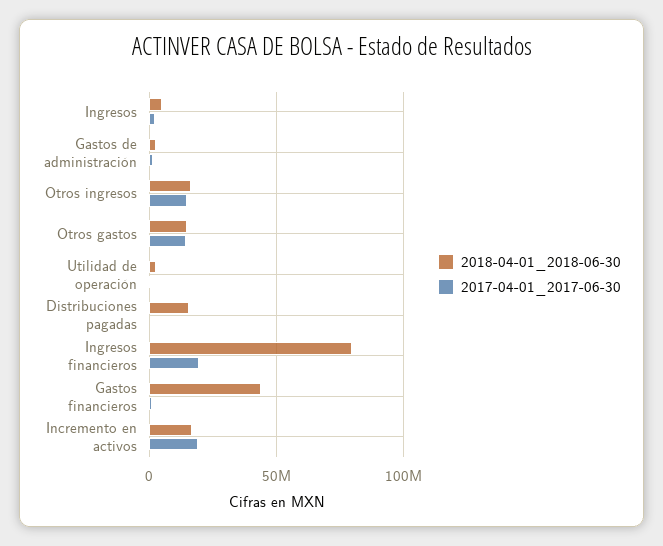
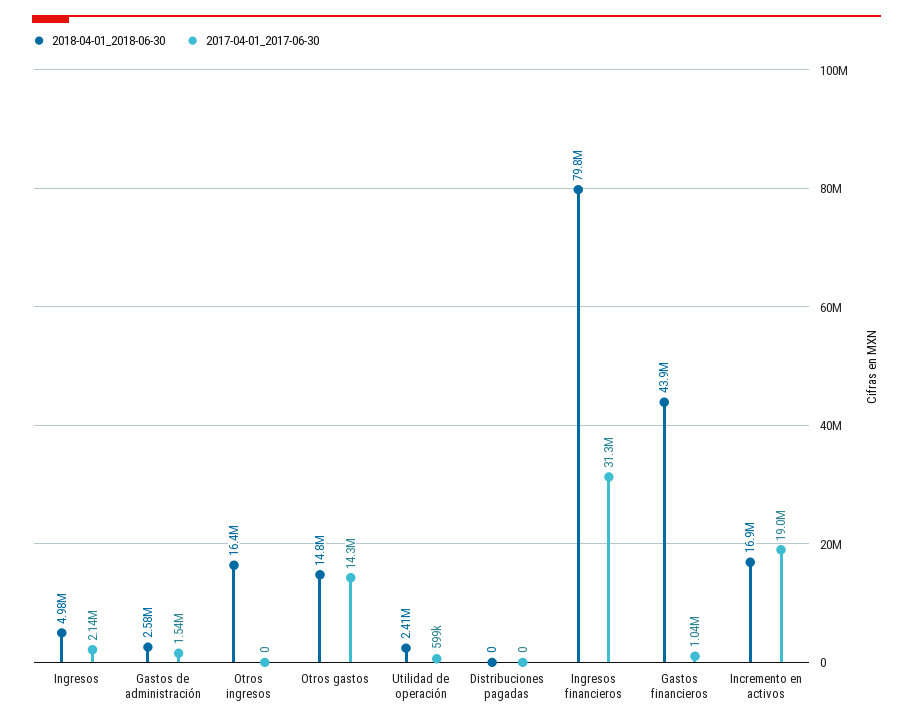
  {
    "2018-04-01_2018-06-30": {
      "Ingresos": 4980000,
      "Gastos de administración": 2580000,
      "Otros ingresos": 16400000,
      "Otros gastos": 14800000,
      "Utilidad de operación": 2410000,
-     "Distribuciones pagadas": 15000000,
+     "Distribuciones pagadas": 0,
      "Ingresos financieros": 79800000,
      "Gastos financieros": 43900000,
      "Incremento en activos": 16900000
    },
    "2017-04-01_2017-06-30": {
      "Ingresos": 2140000,
      "Gastos de administración": 1540000,
-     "Otros ingresos": 15000000,
+     "Otros ingresos": 0,
      "Otros gastos": 14300000,
      "Utilidad de operación": 599000,
      "Distribuciones pagadas": 0,
-     "Ingresos financieros": 20000000,
+     "Ingresos financieros": 31300000,
      "Gastos financieros": 1040000,
      "Incremento en activos": 19000000
    }
  }

